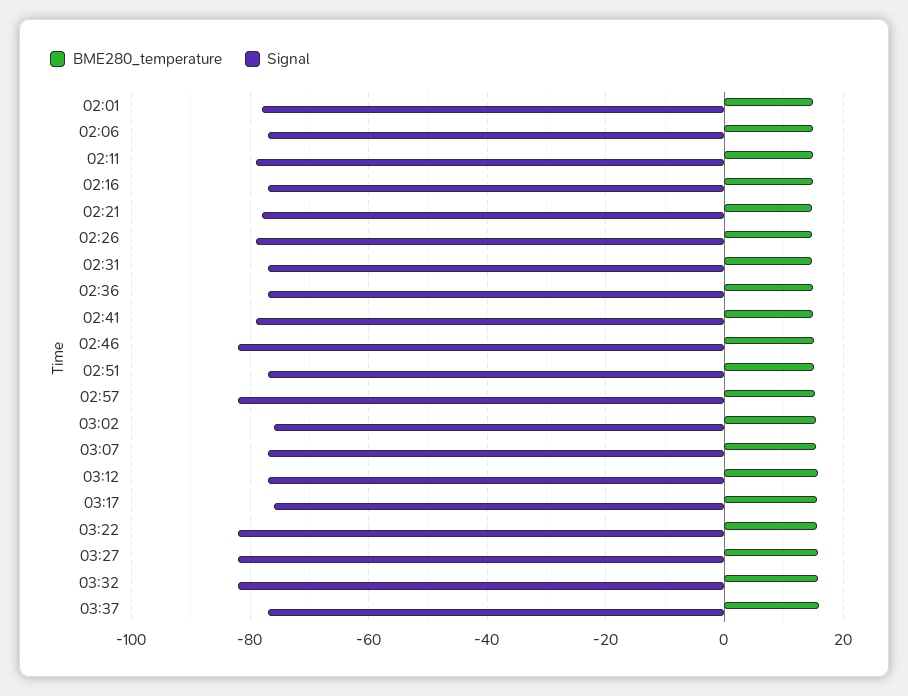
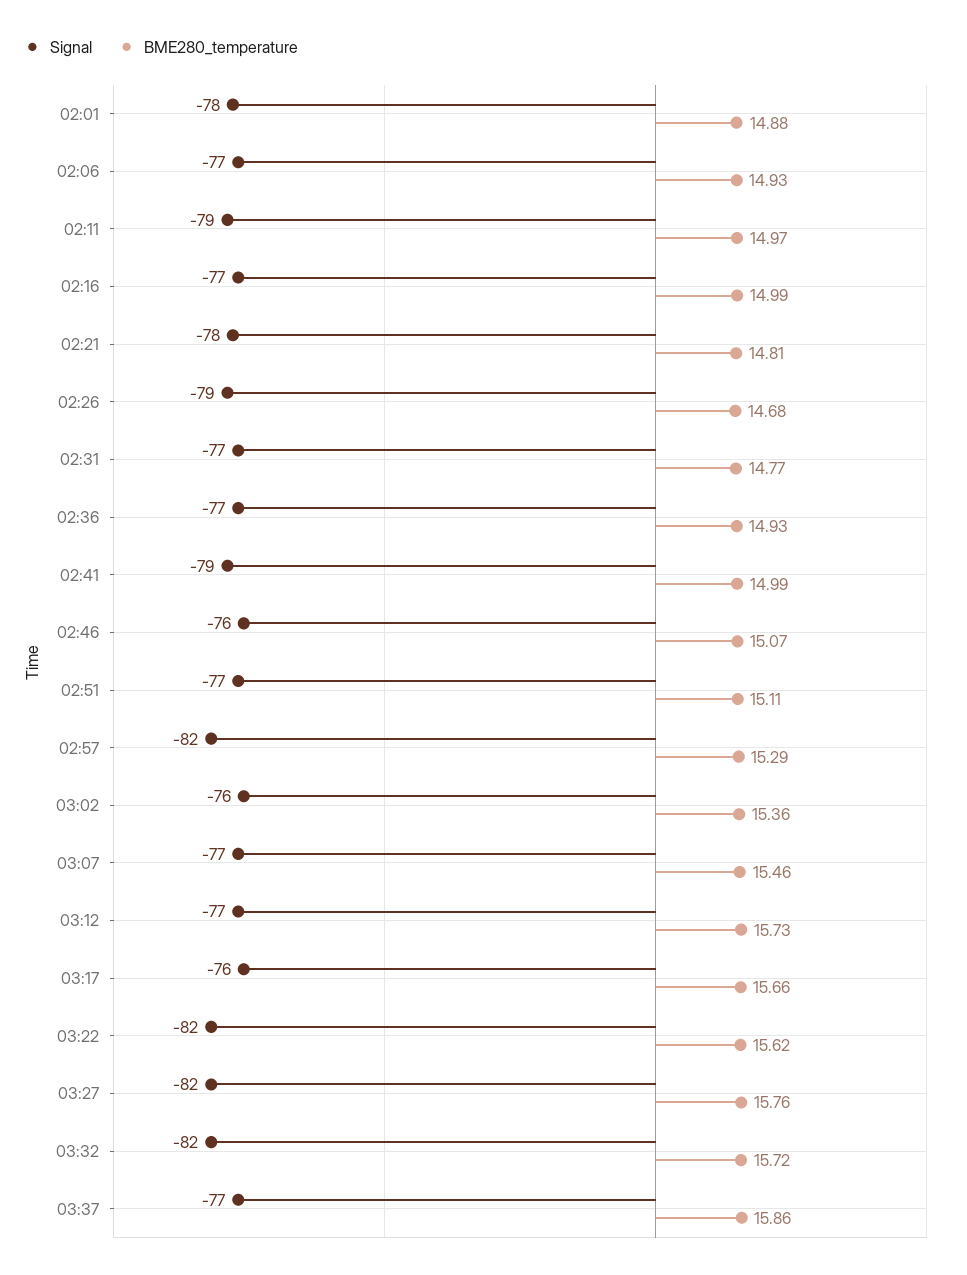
  {
    "BME280_temperature": {
      "02:01": 14.88,
      "02:06": 14.93,
      "02:11": 14.97,
      "02:16": 14.99,
      "02:21": 14.81,
      "02:26": 14.68,
      "02:31": 14.77,
      "02:36": 14.93,
      "02:41": 14.99,
      "02:46": 15.07,
      "02:51": 15.11,
      "02:57": 15.29,
      "03:02": 15.36,
      "03:07": 15.46,
      "03:12": 15.73,
      "03:17": 15.66,
      "03:22": 15.62,
      "03:27": 15.76,
      "03:32": 15.72,
      "03:37": 15.86
    },
    "Signal": {
      "02:01": -78,
      "02:06": -77,
      "02:11": -79,
      "02:16": -77,
      "02:21": -78,
      "02:26": -79,
      "02:31": -77,
      "02:36": -77,
      "02:41": -79,
-     "02:46": -82,
+     "02:46": -76,
      "02:51": -77,
      "02:57": -82,
      "03:02": -76,
      "03:07": -77,
      "03:12": -77,
      "03:17": -76,
      "03:22": -82,
      "03:27": -82,
      "03:32": -82,
      "03:37": -77
    }
  }

